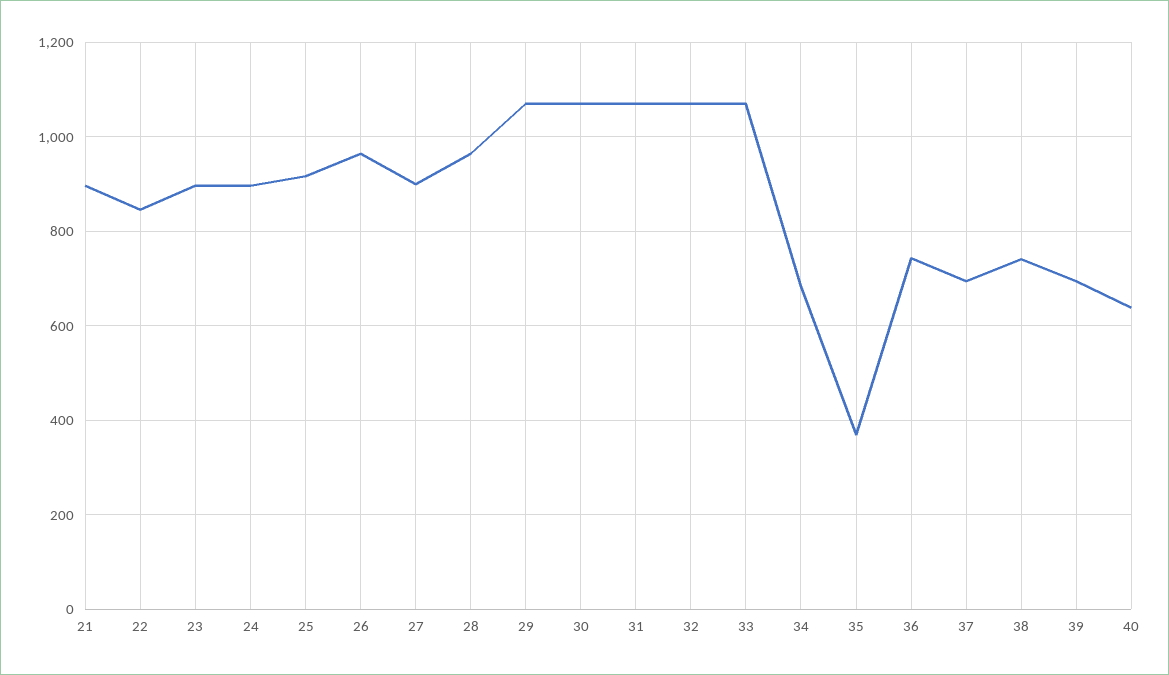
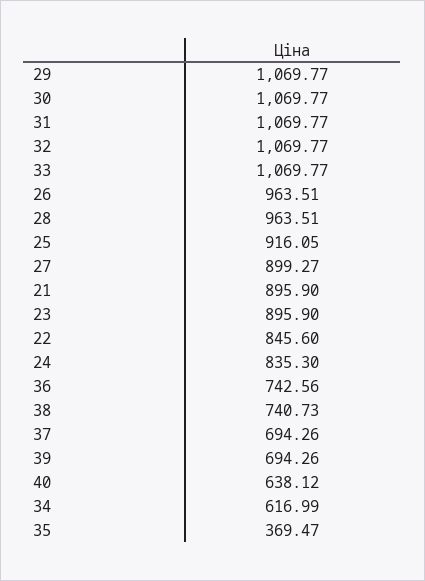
  {
    "21": 895.9,
    "22": 845.6,
    "23": 895.9,
-   "24": 900,
+   "24": 835.3,
    "25": 916.05,
    "26": 963.51,
    "27": 899.27,
    "28": 963.51,
    "29": 1069.77,
    "30": 1069.77,
    "31": 1069.77,
    "32": 1069.77,
    "33": 1069.77,
-   "34": 680,
+   "34": 616.99,
    "35": 369.47,
    "36": 742.56,
    "37": 694.26,
    "38": 740.73,
    "39": 694.26,
    "40": 638.12
  }

